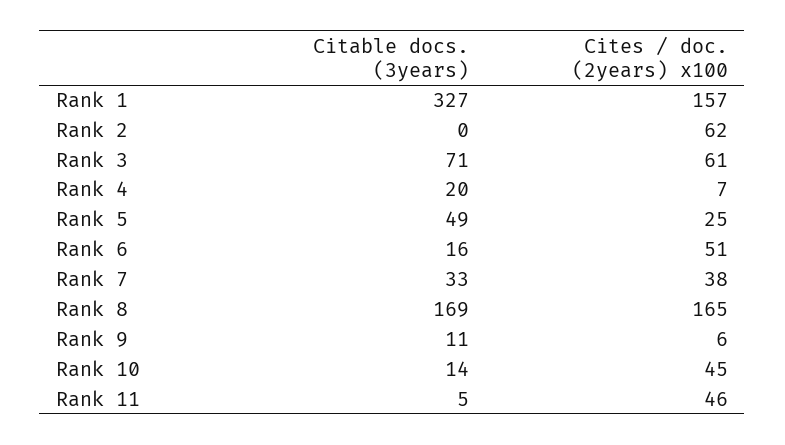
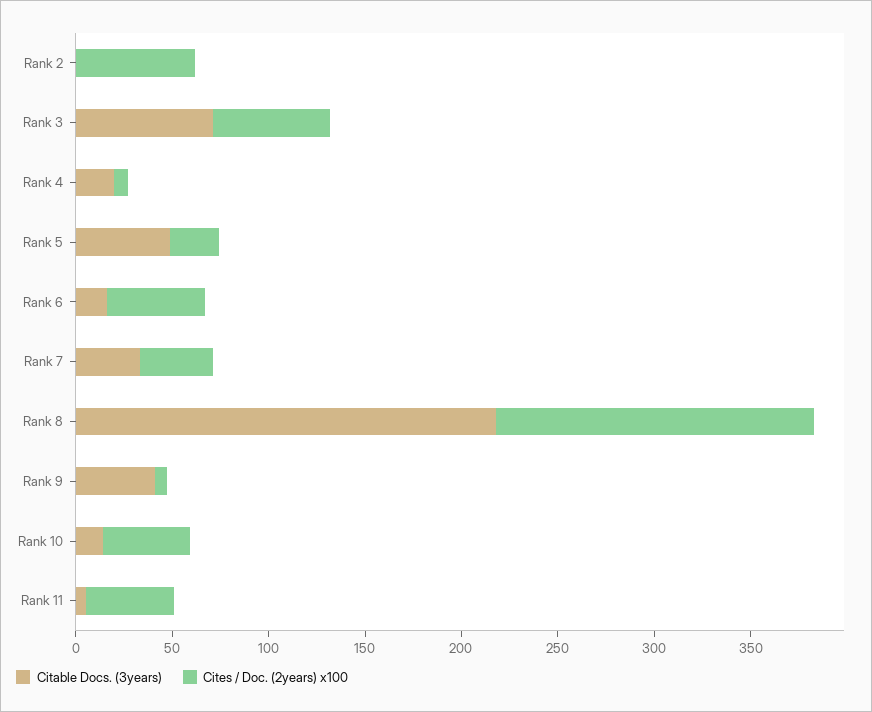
  {
    "Citable docs. (3years)": {
-     "Rank 1": 327,
      "Rank 2": 0,
      "Rank 3": 71,
      "Rank 4": 20,
      "Rank 5": 49,
      "Rank 6": 16,
      "Rank 7": 33,
-     "Rank 8": 169,
+     "Rank 8": 220,
-     "Rank 9": 11,
+     "Rank 9": 40,
      "Rank 10": 14,
      "Rank 11": 5
    },
    "Cites / doc. (2years) x100": {
-     "Rank 1": 157,
      "Rank 2": 62,
      "Rank 3": 61,
      "Rank 4": 7,
      "Rank 5": 25,
      "Rank 6": 51,
      "Rank 7": 38,
      "Rank 8": 165,
      "Rank 9": 6,
      "Rank 10": 45,
      "Rank 11": 46
    }
  }

